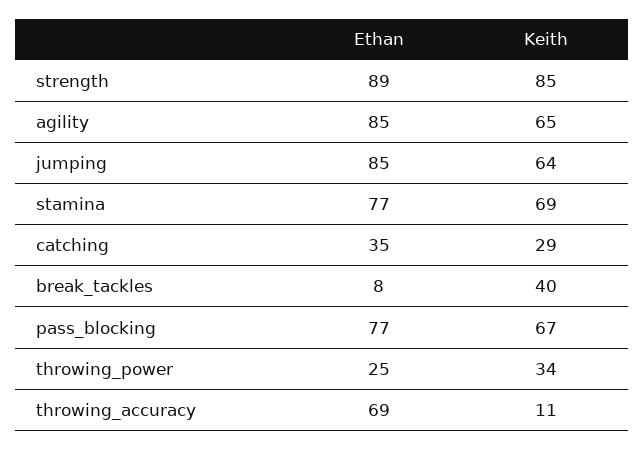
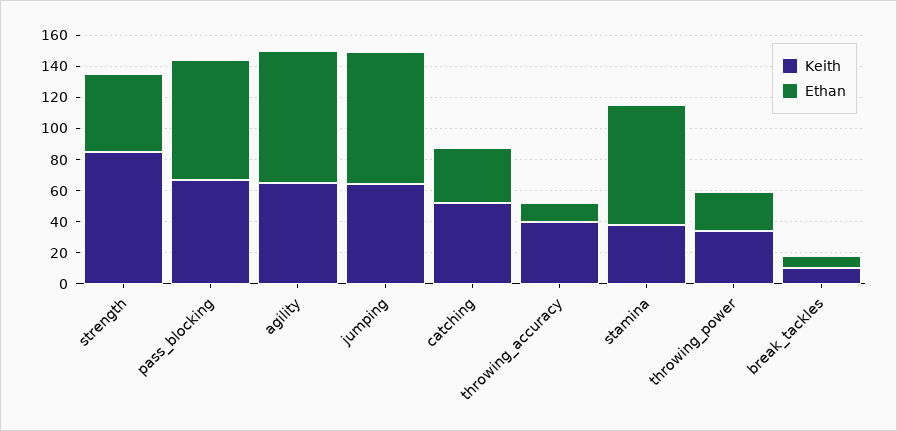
  {
    "Ethan": {
-     "strength": 89,
+     "strength": 50,
      "agility": 85,
      "jumping": 85,
      "stamina": 77,
      "catching": 35,
      "break_tackles": 8,
      "pass_blocking": 77,
      "throwing_power": 25,
-     "throwing_accuracy": 69
+     "throwing_accuracy": 10
    },
    "Keith": {
      "strength": 85,
      "agility": 65,
      "jumping": 64,
-     "stamina": 69,
+     "stamina": 40,
-     "catching": 29,
+     "catching": 50,
-     "break_tackles": 40,
+     "break_tackles": 10,
      "pass_blocking": 67,
      "throwing_power": 34,
-     "throwing_accuracy": 11
+     "throwing_accuracy": 40
    }
  }

